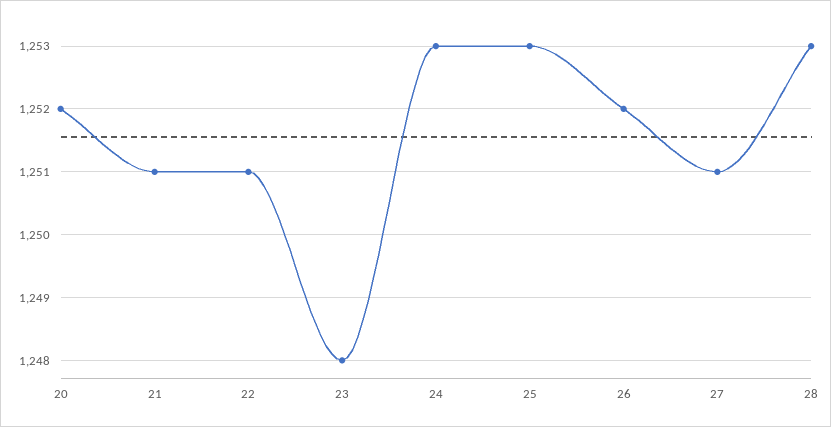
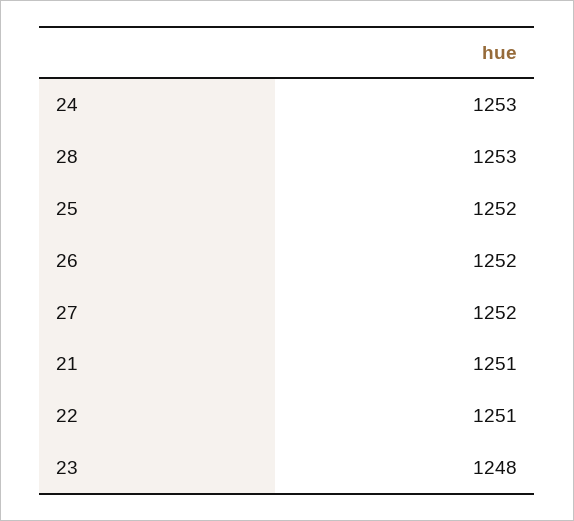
  {
-   "20": 1252,
    "21": 1251,
    "22": 1251,
    "23": 1248,
    "24": 1253,
-   "25": 1253,
+   "25": 1252,
    "26": 1252,
-   "27": 1251,
+   "27": 1252,
    "28": 1253
  }

